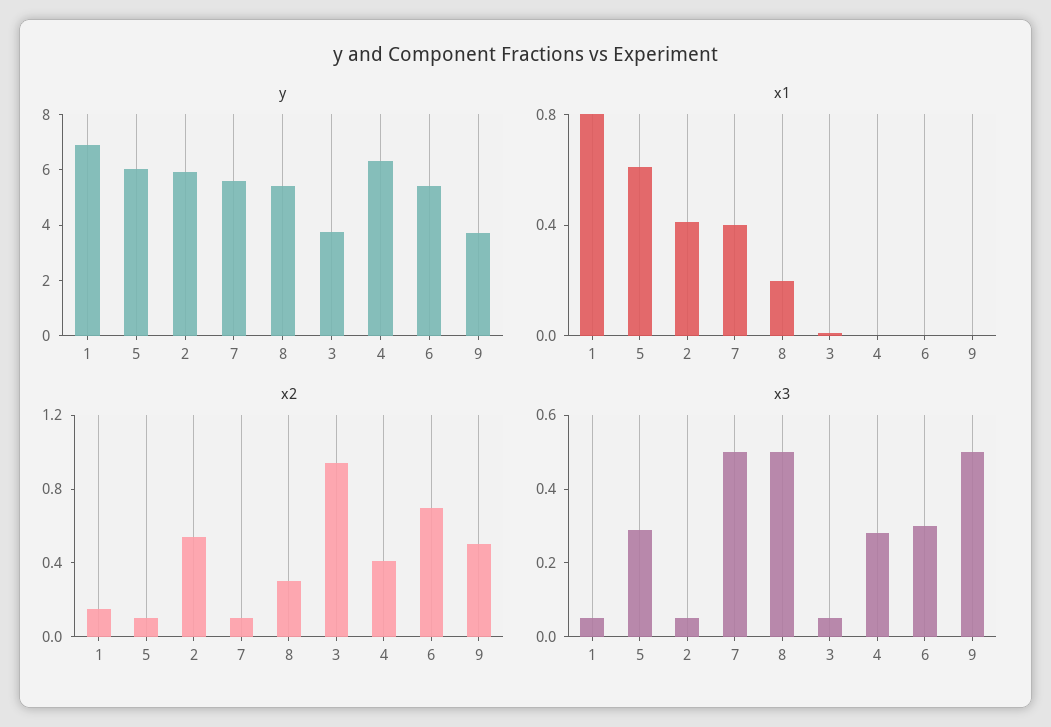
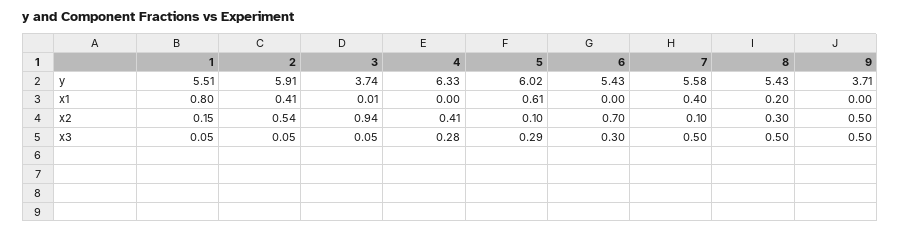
  {
    "y": {
-     "1": 7,
+     "1": 5.51,
      "5": 6.02,
      "2": 5.91,
      "7": 5.58,
      "8": 5.43,
      "3": 3.74,
      "4": 6.33,
      "6": 5.43,
      "9": 3.71
    },
    "x1": {
      "1": 0.8,
      "5": 0.61,
      "2": 0.41,
      "7": 0.4,
      "8": 0.2,
      "3": 0.01,
      "4": 0,
      "6": 0,
      "9": 0
    },
    "x2": {
      "1": 0.15,
      "5": 0.1,
      "2": 0.54,
      "7": 0.1,
      "8": 0.3,
      "3": 0.94,
      "4": 0.41,
      "6": 0.7,
      "9": 0.5
    },
    "x3": {
      "1": 0.05,
      "5": 0.29,
      "2": 0.05,
      "7": 0.5,
      "8": 0.5,
      "3": 0.05,
      "4": 0.28,
      "6": 0.3,
      "9": 0.5
    }
  }

